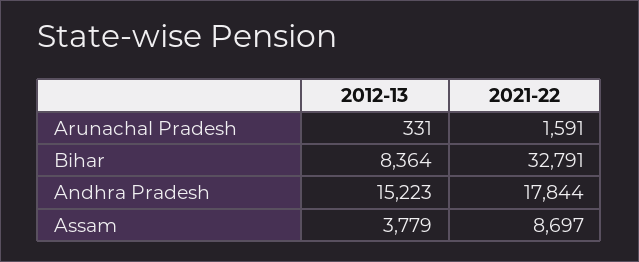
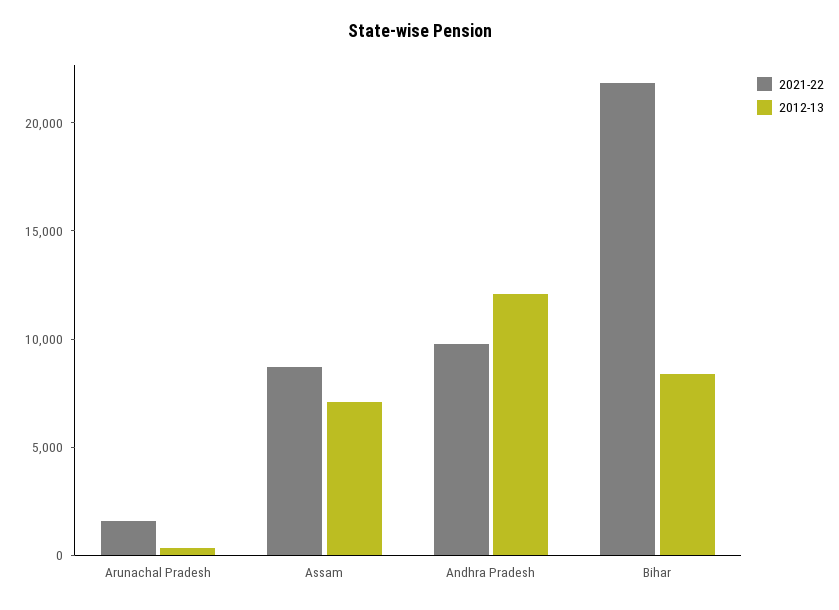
  {
    "2012-13": {
      "Arunachal Pradesh": 331,
      "Bihar": 8364,
-     "Andhra Pradesh": 15223,
+     "Andhra Pradesh": 12000,
-     "Assam": 3779
+     "Assam": 7000
    },
    "2021-22": {
      "Arunachal Pradesh": 1591,
-     "Bihar": 32791,
+     "Bihar": 22000,
-     "Andhra Pradesh": 17844,
+     "Andhra Pradesh": 10000,
      "Assam": 8697
    }
  }

